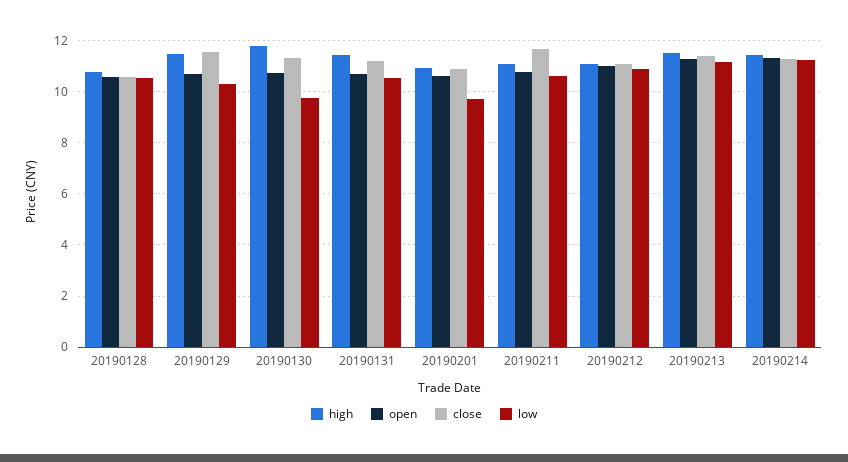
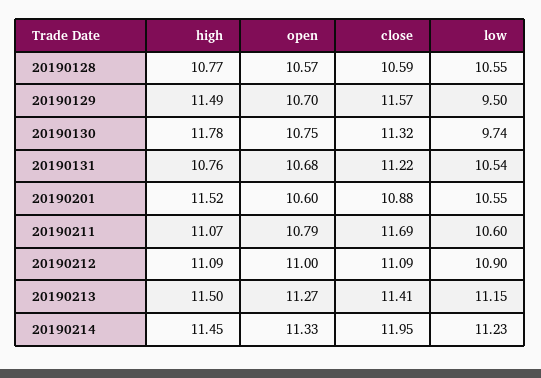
  {
    "high": {
      "20190128": 10.77,
      "20190129": 11.49,
      "20190130": 11.78,
-     "20190131": 11.5,
+     "20190131": 10.76,
-     "20190201": 11,
+     "20190201": 11.52,
      "20190211": 11.07,
      "20190212": 11.09,
      "20190213": 11.5,
      "20190214": 11.45
    },
    "open": {
      "20190128": 10.57,
      "20190129": 10.7,
      "20190130": 10.75,
      "20190131": 10.68,
      "20190201": 10.6,
      "20190211": 10.79,
      "20190212": 11,
      "20190213": 11.27,
      "20190214": 11.33
    },
    "close": {
      "20190128": 10.59,
      "20190129": 11.57,
      "20190130": 11.32,
      "20190131": 11.22,
      "20190201": 10.88,
      "20190211": 11.69,
      "20190212": 11.09,
      "20190213": 11.41,
-     "20190214": 11.25
+     "20190214": 11.95
    },
    "low": {
      "20190128": 10.55,
-     "20190129": 10.25,
+     "20190129": 9.5,
      "20190130": 9.74,
      "20190131": 10.54,
-     "20190201": 9.75,
+     "20190201": 10.55,
      "20190211": 10.6,
      "20190212": 10.9,
      "20190213": 11.15,
      "20190214": 11.23
    }
  }

